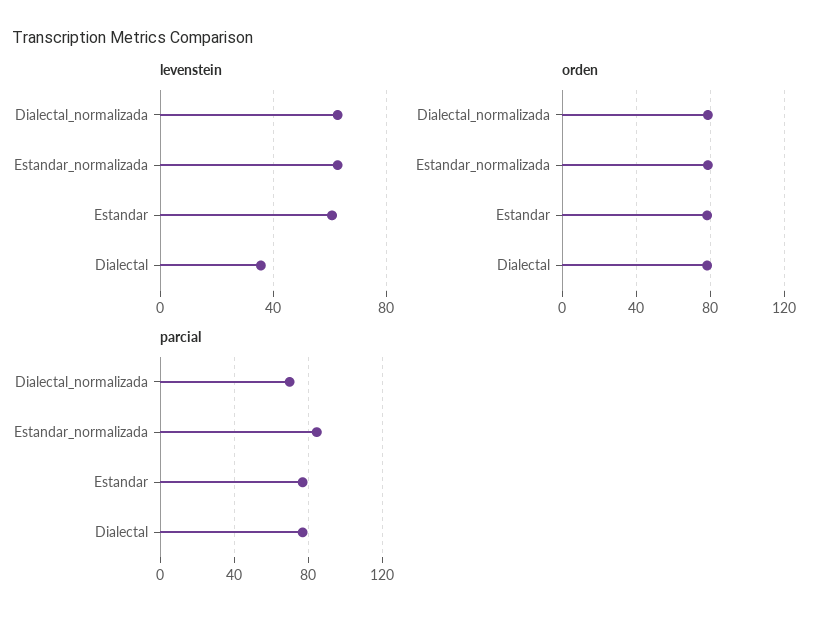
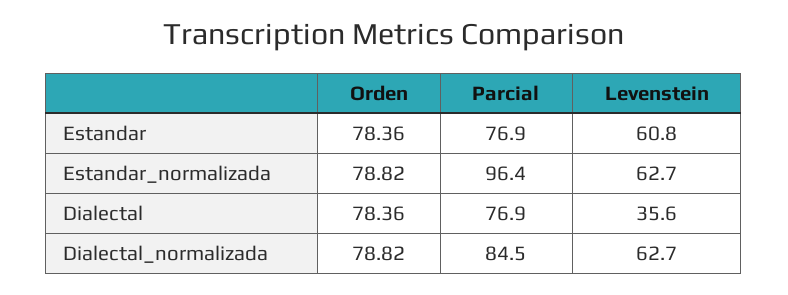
  {
    "levenstein": {
      "Dialectal_normalizada": 62.7,
      "Estandar_normalizada": 62.7,
      "Estandar": 60.8,
      "Dialectal": 35.6
    },
    "orden": {
      "Dialectal_normalizada": 78.82,
      "Estandar_normalizada": 78.82,
      "Estandar": 78.36,
      "Dialectal": 78.36
    },
    "parcial": {
-     "Dialectal_normalizada": 70,
+     "Dialectal_normalizada": 84.5,
-     "Estandar_normalizada": 85,
+     "Estandar_normalizada": 96.4,
      "Estandar": 76.9,
      "Dialectal": 76.9
    }
  }

